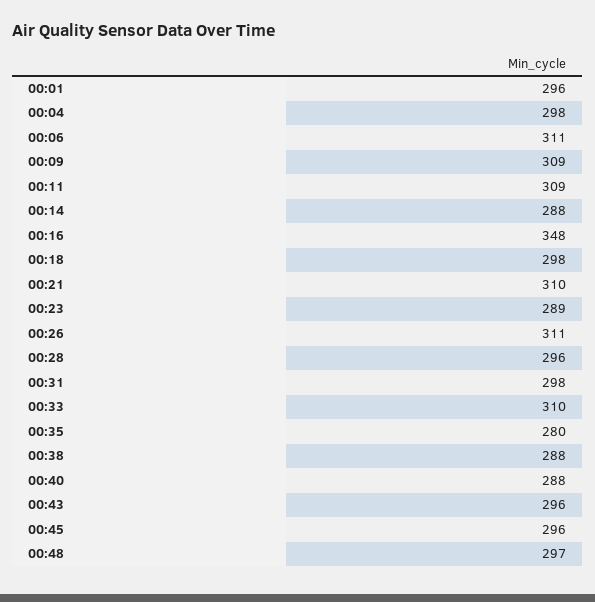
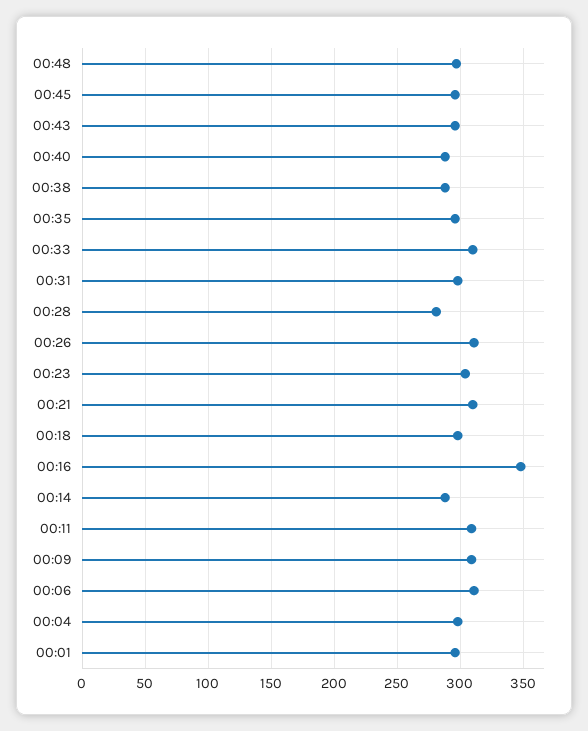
  {
    "00:01": 296,
    "00:04": 298,
    "00:06": 311,
    "00:09": 309,
    "00:11": 309,
    "00:14": 288,
    "00:16": 348,
    "00:18": 298,
    "00:21": 310,
-   "00:23": 289,
+   "00:23": 305,
    "00:26": 311,
-   "00:28": 296,
+   "00:28": 280,
    "00:31": 298,
    "00:33": 310,
-   "00:35": 280,
+   "00:35": 295,
    "00:38": 288,
    "00:40": 288,
    "00:43": 296,
    "00:45": 296,
    "00:48": 297
  }

